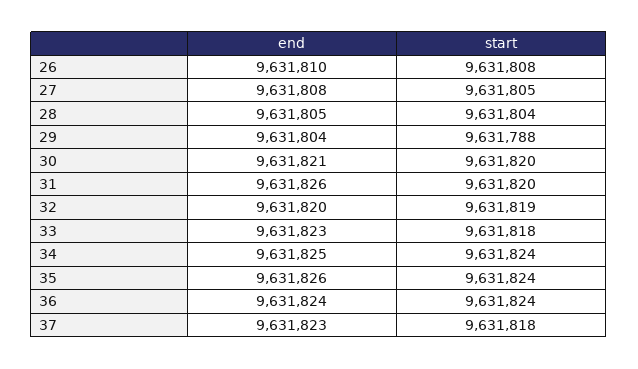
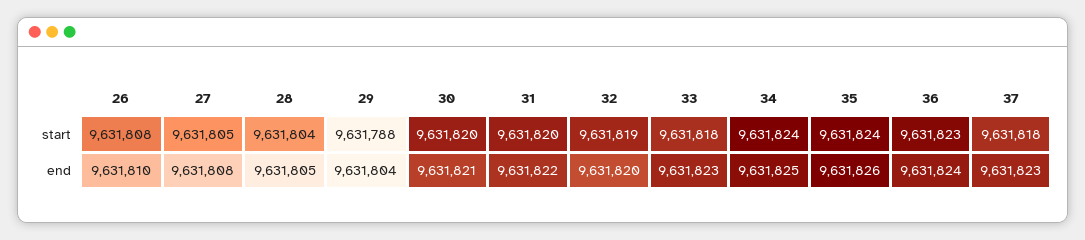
  {
    "end": {
      "26": 9631810,
      "27": 9631808,
      "28": 9631805,
      "29": 9631804,
      "30": 9631821,
-     "31": 9631826,
+     "31": 9631822,
      "32": 9631820,
      "33": 9631823,
      "34": 9631825,
      "35": 9631826,
      "36": 9631824,
      "37": 9631823
    },
    "start": {
      "26": 9631808,
      "27": 9631805,
      "28": 9631804,
      "29": 9631788,
      "30": 9631820,
      "31": 9631820,
      "32": 9631819,
      "33": 9631818,
      "34": 9631824,
      "35": 9631824,
-     "36": 9631824,
+     "36": 9631823,
      "37": 9631818
    }
  }

